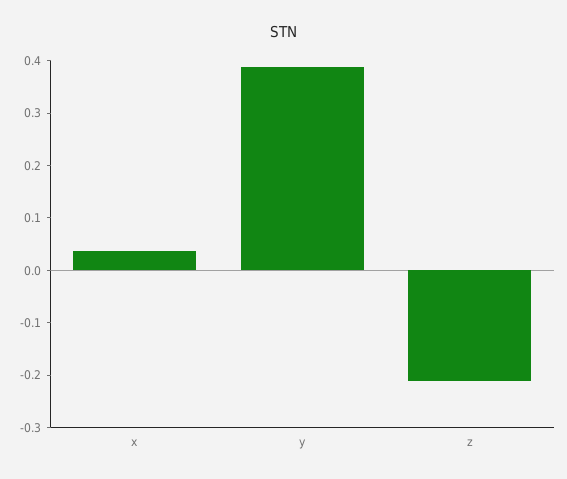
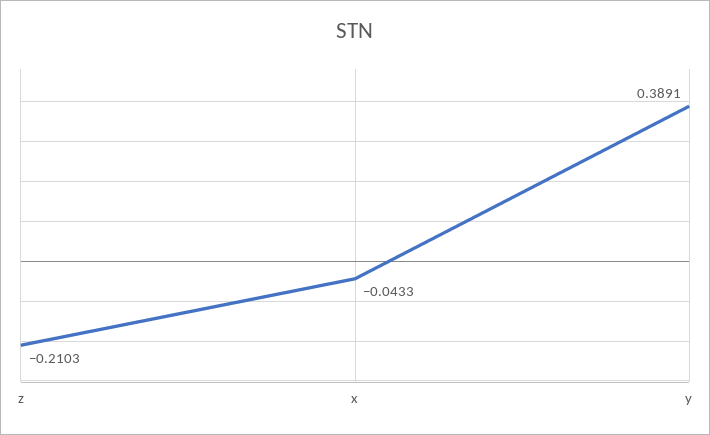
  {
-   "x": 0.04,
+   "x": -0.0433,
    "y": 0.3891,
    "z": -0.2103
  }

